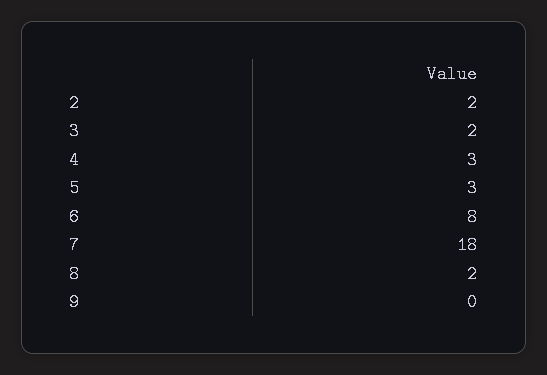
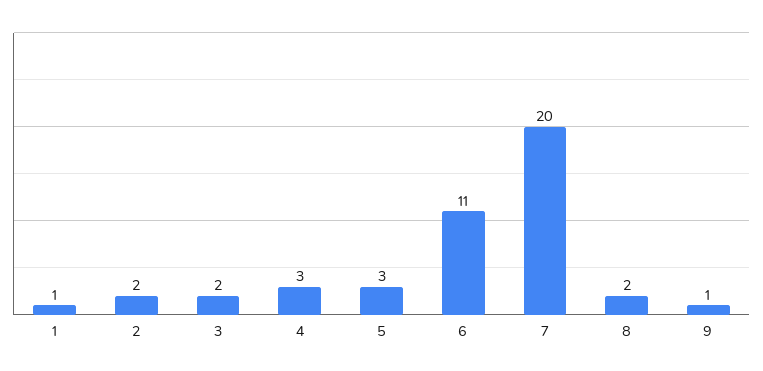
  {
    "2": 2,
    "3": 2,
    "4": 3,
    "5": 3,
-   "6": 8,
+   "6": 11,
-   "7": 18,
+   "7": 20,
    "8": 2,
-   "9": 0
+   "9": 1,
+   "1": 1
  }

